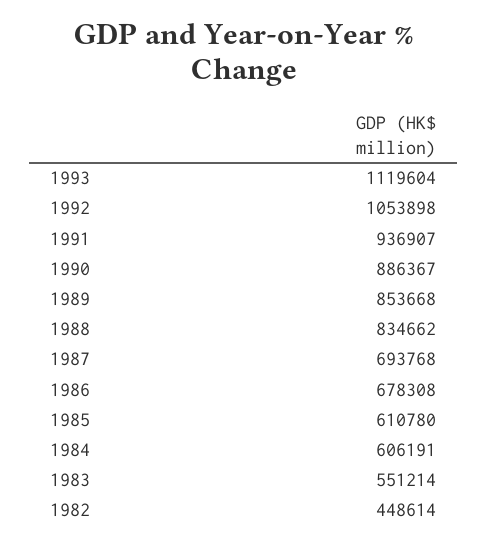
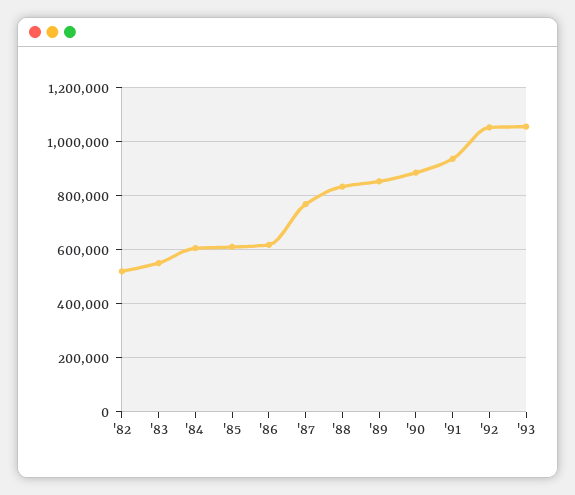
  {
-   "1993": 1119604,
+   "1993": 1050000,
    "1992": 1053898,
    "1991": 936907,
    "1990": 886367,
    "1989": 853668,
    "1988": 834662,
-   "1987": 693768,
+   "1987": 775000,
-   "1986": 678308,
+   "1986": 625000,
    "1985": 610780,
    "1984": 606191,
    "1983": 551214,
-   "1982": 448614
+   "1982": 525000
  }

